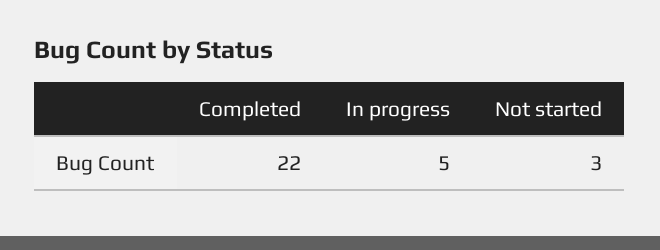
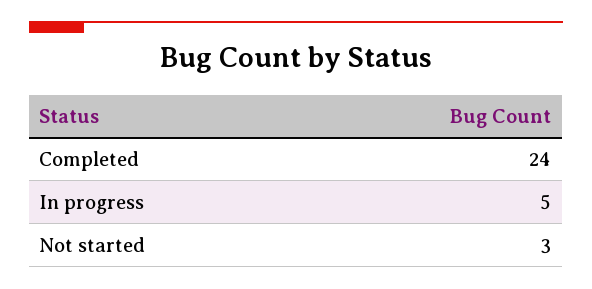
  {
-   "Completed": 22,
+   "Completed": 24,
    "In progress": 5,
    "Not started": 3
  }

